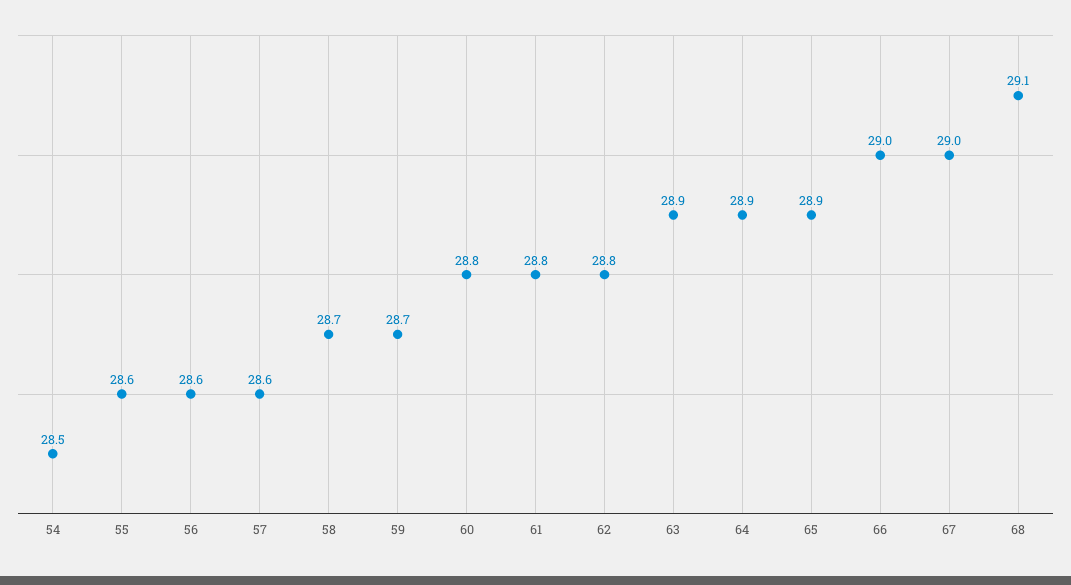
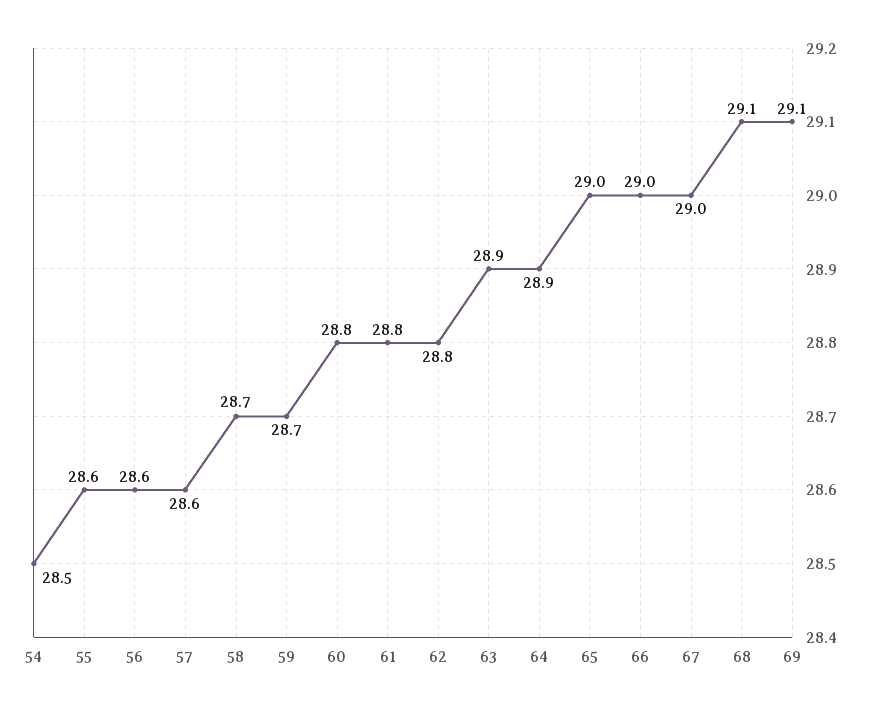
  {
    "54": 28.5,
    "55": 28.6,
    "56": 28.6,
    "57": 28.6,
    "58": 28.7,
    "59": 28.7,
    "60": 28.8,
    "61": 28.8,
    "62": 28.8,
    "63": 28.9,
    "64": 28.9,
-   "65": 28.9,
+   "65": 29,
    "66": 29,
    "67": 29,
-   "68": 29.1
+   "68": 29.1,
+   "69": 29.1
  }

